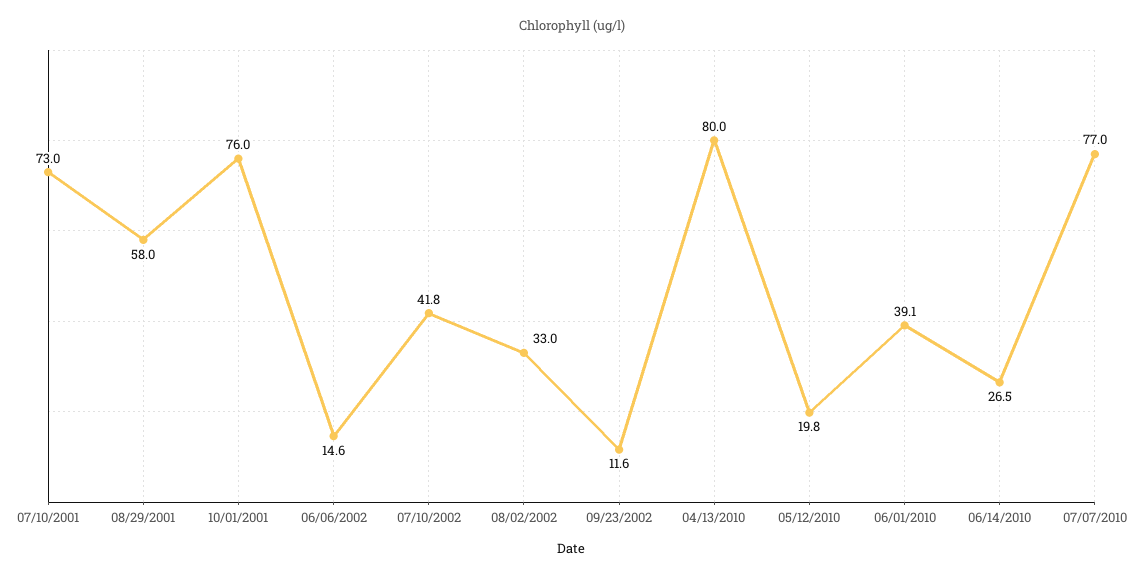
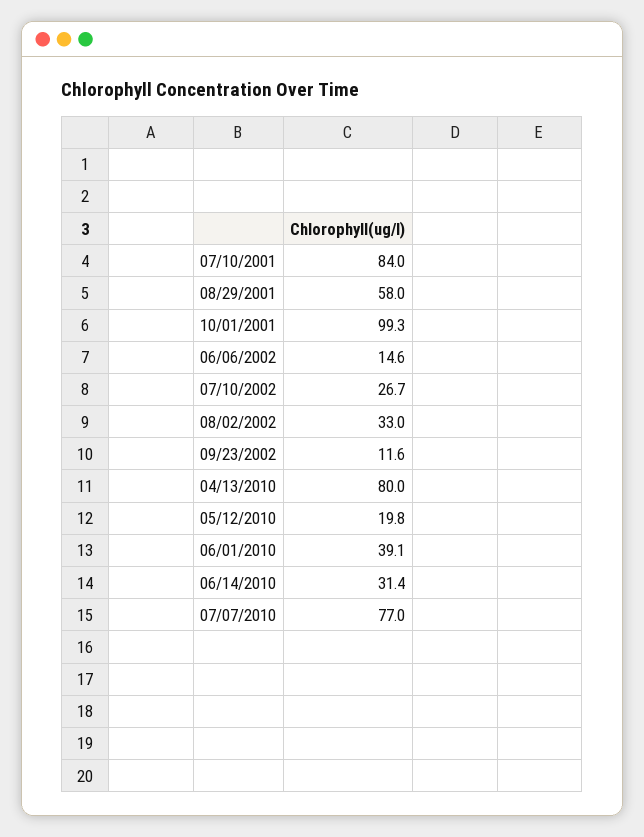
  {
-   "07/10/2001": 73,
+   "07/10/2001": 84,
    "08/29/2001": 58,
-   "10/01/2001": 76,
+   "10/01/2001": 99.3,
    "06/06/2002": 14.6,
-   "07/10/2002": 41.8,
+   "07/10/2002": 26.7,
    "08/02/2002": 33,
    "09/23/2002": 11.6,
    "04/13/2010": 80,
    "05/12/2010": 19.8,
    "06/01/2010": 39.1,
-   "06/14/2010": 26.5,
+   "06/14/2010": 31.4,
    "07/07/2010": 77
  }

